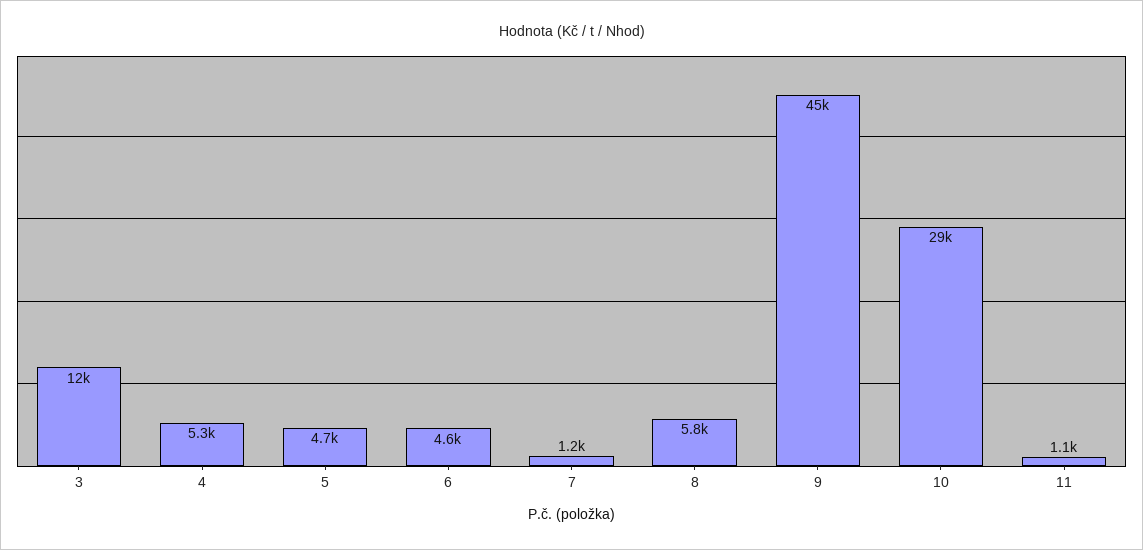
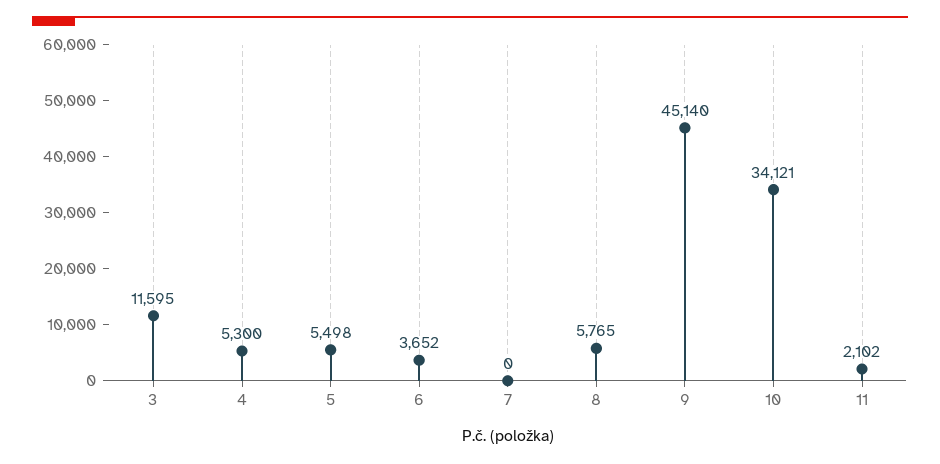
  {
    "3": 11595,
    "4": 5300,
-   "5": 4700,
+   "5": 5498,
-   "6": 4600,
+   "6": 3652,
-   "7": 1200,
+   "7": 0,
    "8": 5765,
    "9": 45140,
-   "10": 29000,
+   "10": 34121,
-   "11": 1100
+   "11": 2102
  }

